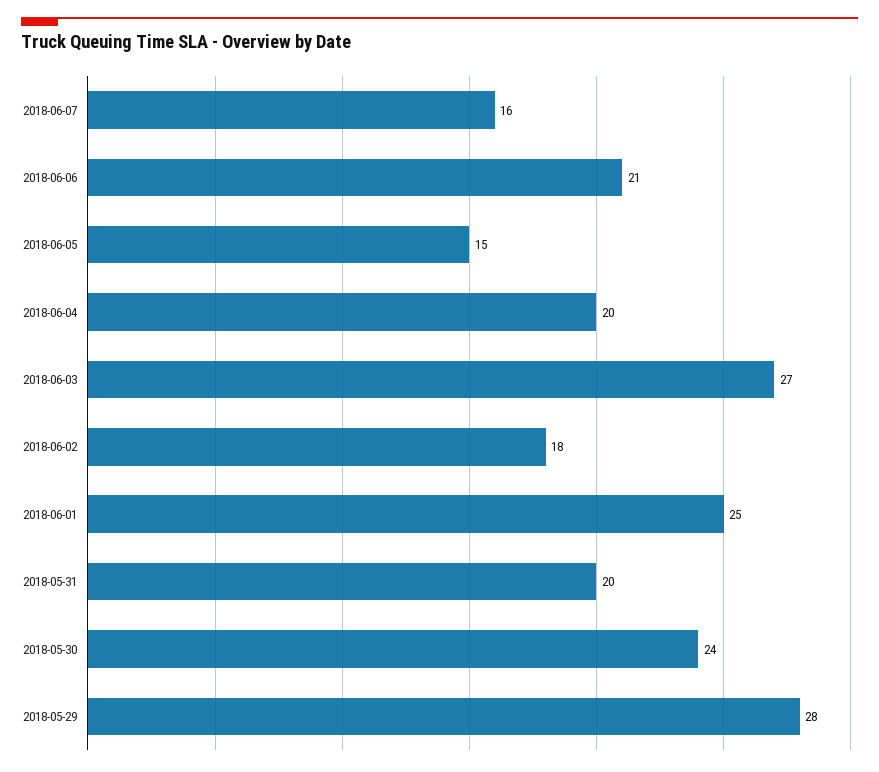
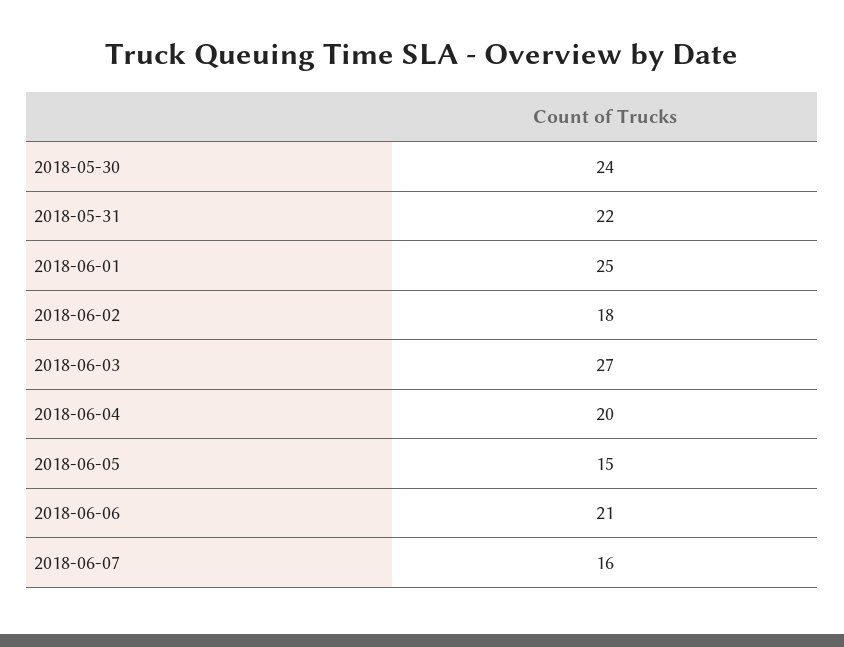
  {
    "2018-06-07": 16,
    "2018-06-06": 21,
    "2018-06-05": 15,
    "2018-06-04": 20,
    "2018-06-03": 27,
    "2018-06-02": 18,
    "2018-06-01": 25,
-   "2018-05-31": 20,
+   "2018-05-31": 22,
-   "2018-05-30": 24,
+   "2018-05-30": 24
-   "2018-05-29": 28
  }

